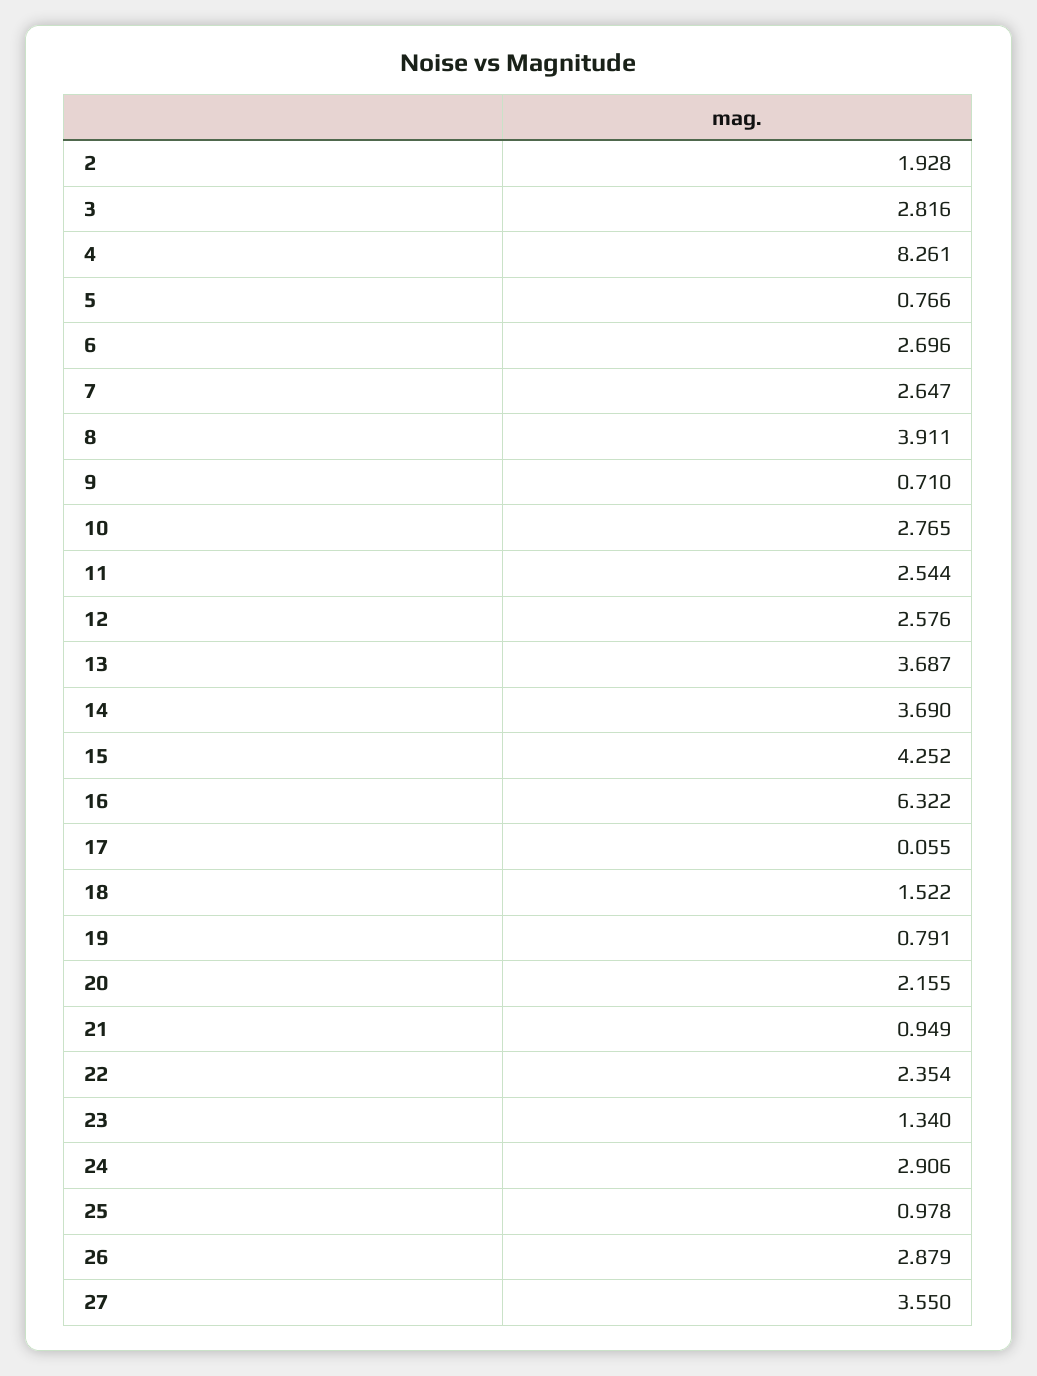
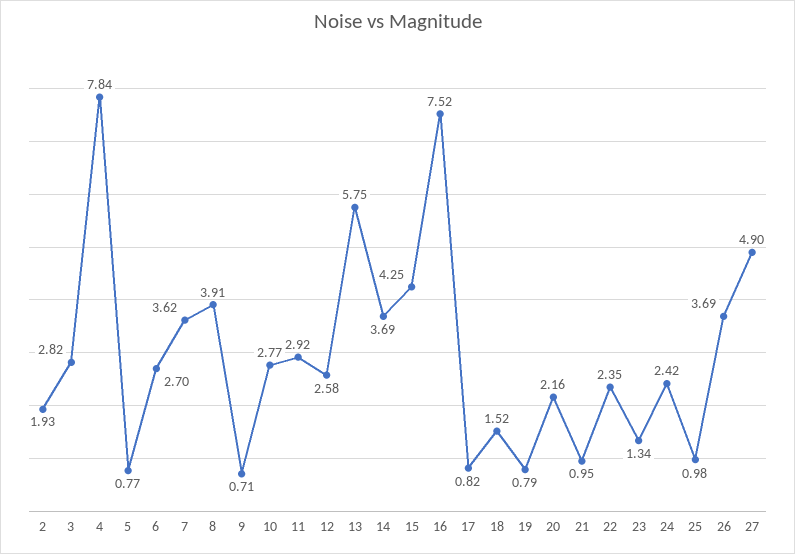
  {
    "2": 1.928,
    "3": 2.816,
-   "4": 8.261,
+   "4": 7.84,
    "5": 0.766,
    "6": 2.696,
-   "7": 2.647,
+   "7": 3.62,
    "8": 3.911,
    "9": 0.71,
    "10": 2.765,
-   "11": 2.544,
+   "11": 2.92,
    "12": 2.576,
-   "13": 3.687,
+   "13": 5.75,
    "14": 3.69,
    "15": 4.252,
-   "16": 6.322,
+   "16": 7.52,
-   "17": 0.055,
+   "17": 0.82,
    "18": 1.522,
    "19": 0.791,
    "20": 2.155,
    "21": 0.949,
    "22": 2.354,
    "23": 1.34,
-   "24": 2.906,
+   "24": 2.42,
    "25": 0.978,
-   "26": 2.879,
+   "26": 3.69,
-   "27": 3.55
+   "27": 4.9
  }

